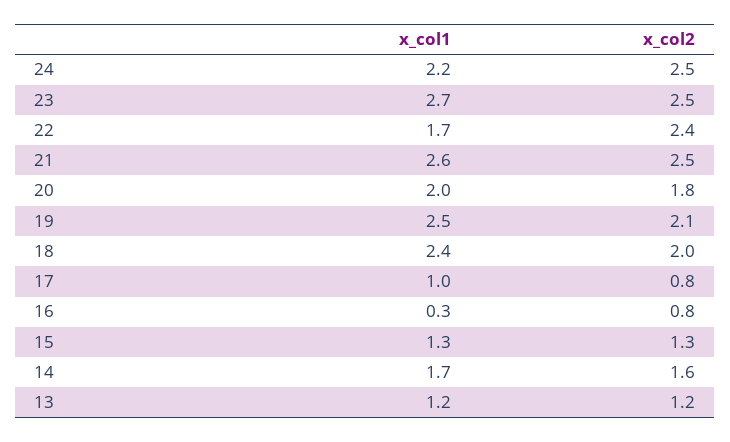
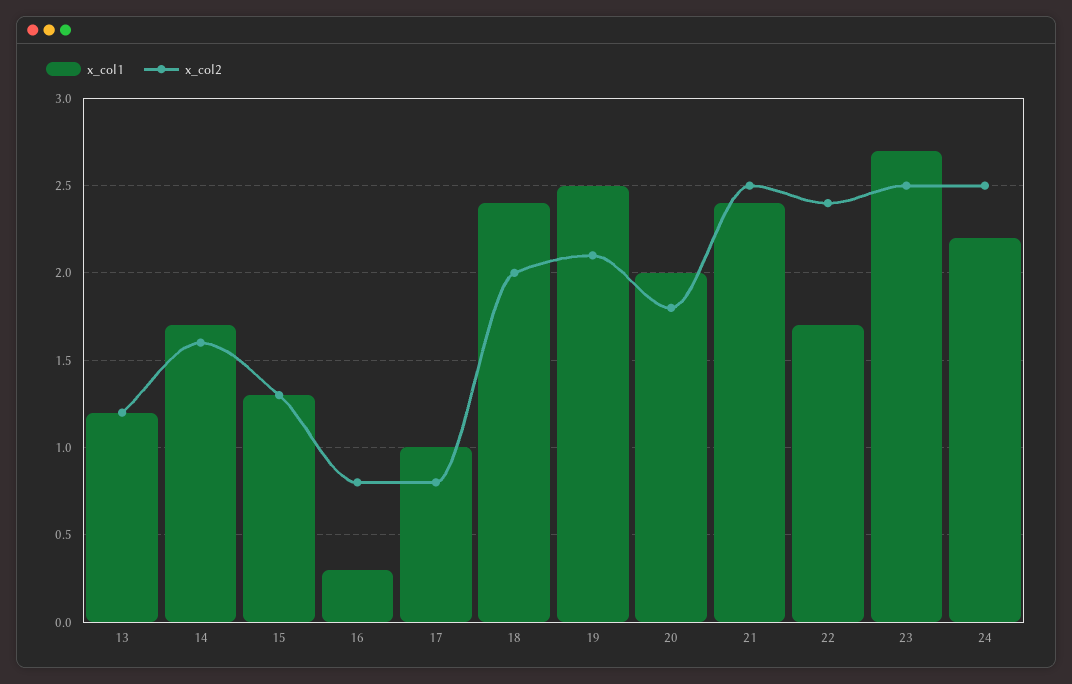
  {
    "x_col1": {
      "24": 2.2,
      "23": 2.7,
      "22": 1.7,
-     "21": 2.6,
+     "21": 2.4,
      "20": 2,
      "19": 2.5,
      "18": 2.4,
      "17": 1,
      "16": 0.3,
      "15": 1.3,
      "14": 1.7,
      "13": 1.2
    },
    "x_col2": {
      "24": 2.5,
      "23": 2.5,
      "22": 2.4,
      "21": 2.5,
      "20": 1.8,
      "19": 2.1,
      "18": 2,
      "17": 0.8,
      "16": 0.8,
      "15": 1.3,
      "14": 1.6,
      "13": 1.2
    }
  }

